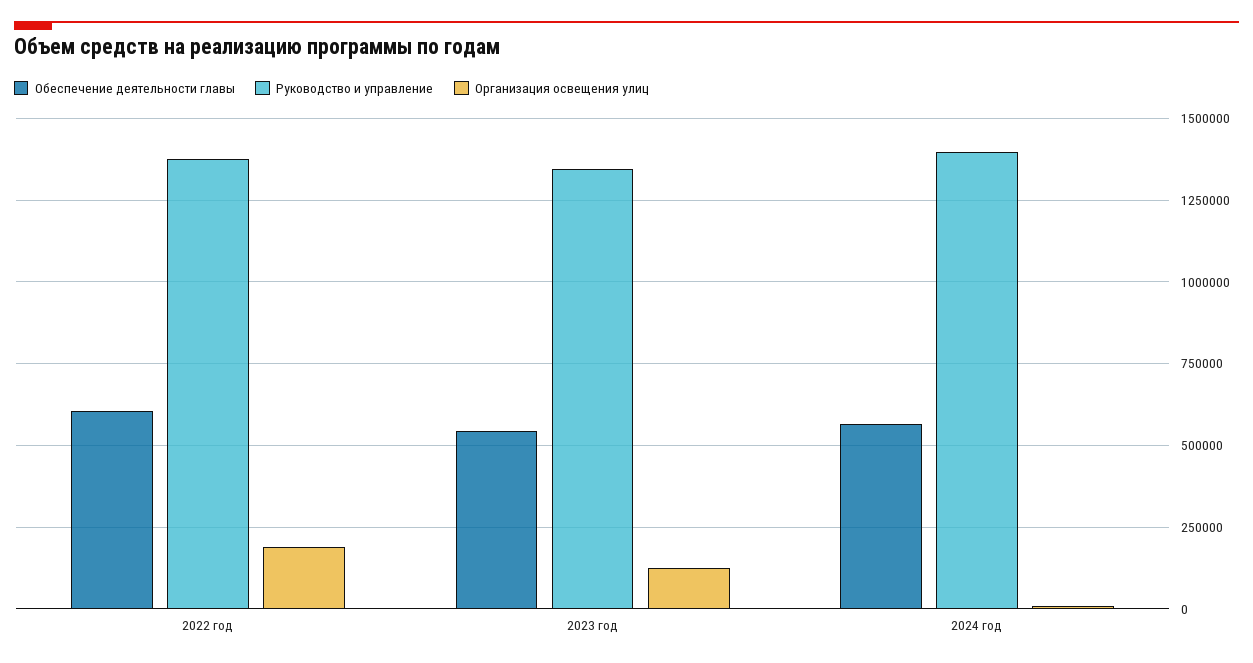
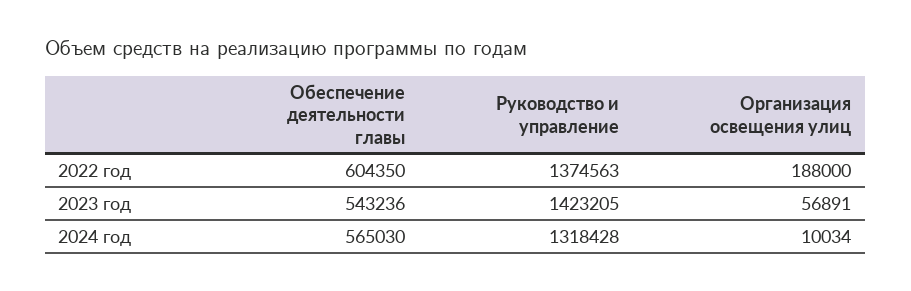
  {
    "Обеспечение деятельности главы": {
      "2022 год": 604350,
      "2023 год": 543236,
      "2024 год": 565030
    },
    "Руководство и управление": {
      "2022 год": 1374563,
-     "2023 год": 1350000,
+     "2023 год": 1423205,
-     "2024 год": 1400000
+     "2024 год": 1318428
    },
    "Организация освещения улиц": {
      "2022 год": 188000,
-     "2023 год": 125000,
+     "2023 год": 56891,
      "2024 год": 10034
    }
  }

